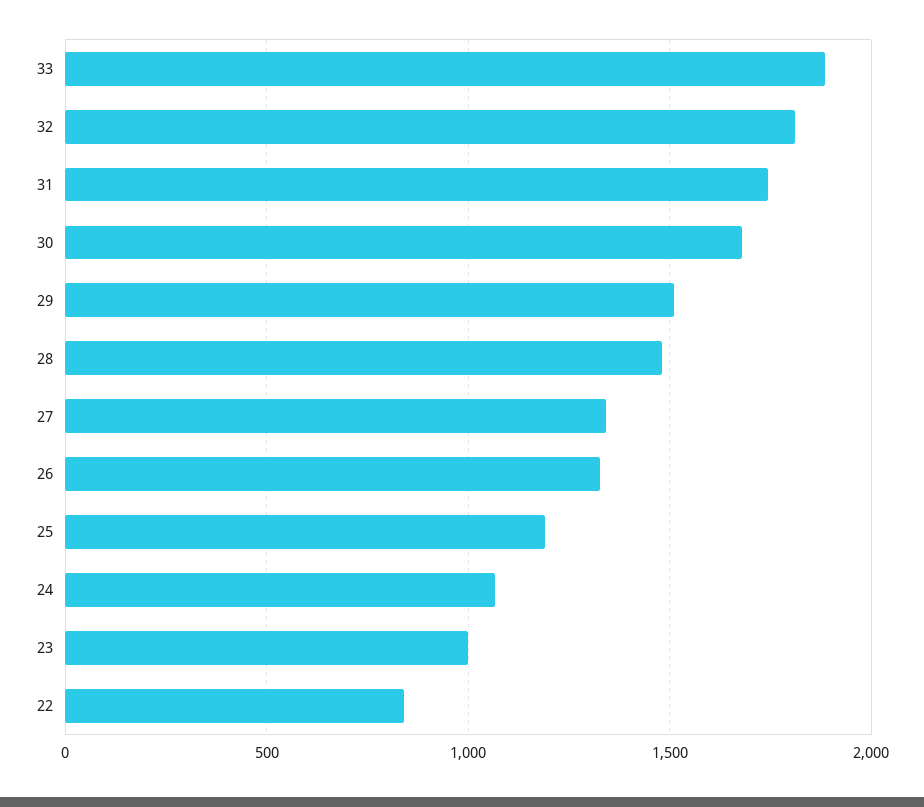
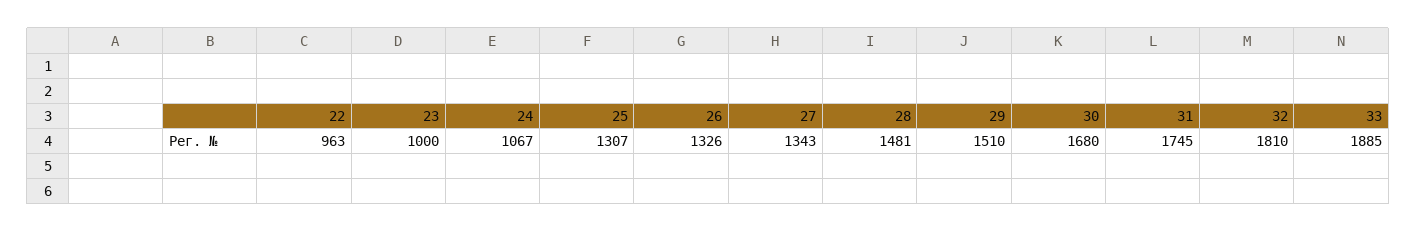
  {
    "33": 1885,
    "32": 1810,
    "31": 1745,
    "30": 1680,
    "29": 1510,
    "28": 1481,
    "27": 1343,
    "26": 1326,
-   "25": 1200,
+   "25": 1307,
    "24": 1067,
    "23": 1000,
-   "22": 850
+   "22": 963
  }

